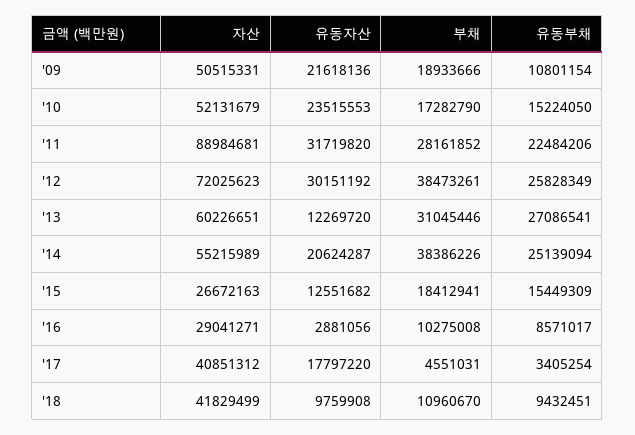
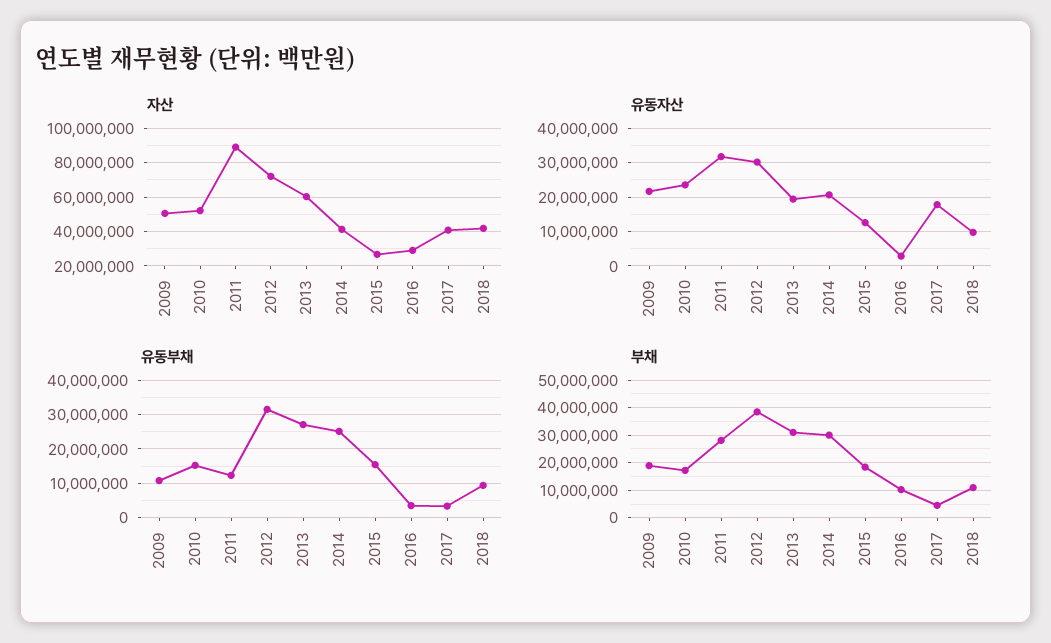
  {
    "자산": {
      "'09": 50515331,
      "'10": 52131679,
      "'11": 88984681,
      "'12": 72025623,
      "'13": 60226651,
-     "'14": 55215989,
+     "'14": 40000000,
      "'15": 26672163,
      "'16": 29041271,
      "'17": 40851312,
      "'18": 41829499
    },
    "유동자산": {
      "'09": 21618136,
      "'10": 23515553,
      "'11": 31719820,
      "'12": 30151192,
-     "'13": 12269720,
+     "'13": 20000000,
      "'14": 20624287,
      "'15": 12551682,
      "'16": 2881056,
      "'17": 17797220,
      "'18": 9759908
    },
    "부채": {
      "'09": 18933666,
      "'10": 17282790,
      "'11": 28161852,
      "'12": 38473261,
      "'13": 31045446,
-     "'14": 38386226,
+     "'14": 30000000,
      "'15": 18412941,
      "'16": 10275008,
      "'17": 4551031,
      "'18": 10960670
    },
    "유동부채": {
      "'09": 10801154,
      "'10": 15224050,
-     "'11": 22484206,
+     "'11": 12000000,
-     "'12": 25828349,
+     "'12": 32000000,
      "'13": 27086541,
      "'14": 25139094,
      "'15": 15449309,
-     "'16": 8571017,
+     "'16": 4000000,
      "'17": 3405254,
      "'18": 9432451
    }
  }

